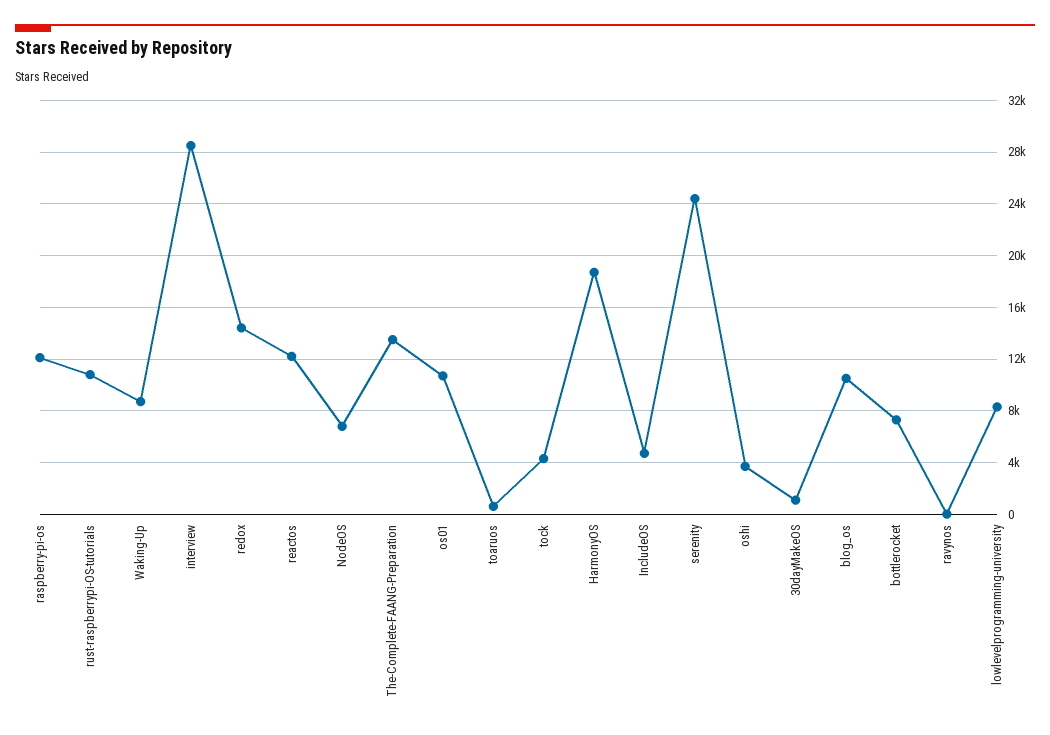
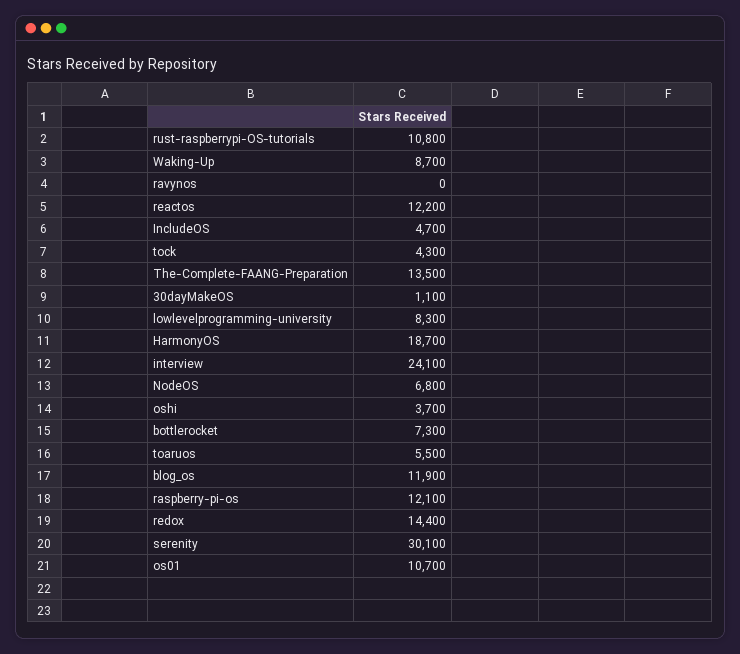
  {
    "raspberry-pi-os": 12100,
    "rust-raspberrypi-OS-tutorials": 10800,
    "Waking-Up": 8700,
-   "interview": 28500,
+   "interview": 24100,
    "redox": 14400,
    "reactos": 12200,
    "NodeOS": 6800,
    "The-Complete-FAANG-Preparation": 13500,
    "os01": 10700,
-   "toaruos": 500,
+   "toaruos": 5500,
    "tock": 4300,
    "HarmonyOS": 18700,
    "IncludeOS": 4700,
-   "serenity": 24500,
+   "serenity": 30100,
    "oshi": 3700,
    "30dayMakeOS": 1100,
-   "blog_os": 10500,
+   "blog_os": 11900,
    "bottlerocket": 7300,
    "ravynos": 0,
    "lowlevelprogramming-university": 8300
  }

